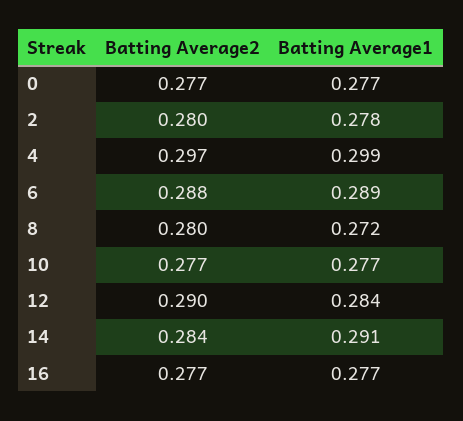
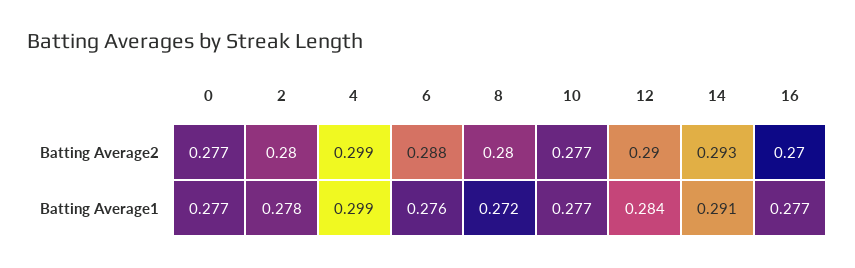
  {
    "Batting Average2": {
      "0": 0.277,
      "2": 0.28,
-     "4": 0.297,
+     "4": 0.299,
      "6": 0.288,
      "8": 0.28,
      "10": 0.277,
      "12": 0.29,
-     "14": 0.284,
+     "14": 0.293,
-     "16": 0.277
+     "16": 0.27
    },
    "Batting Average1": {
      "0": 0.277,
      "2": 0.278,
      "4": 0.299,
-     "6": 0.289,
+     "6": 0.276,
      "8": 0.272,
      "10": 0.277,
      "12": 0.284,
      "14": 0.291,
      "16": 0.277
    }
  }

